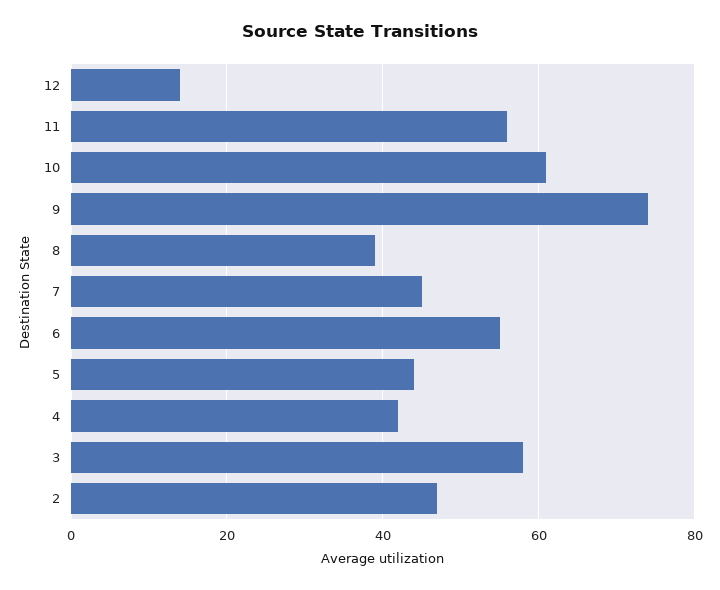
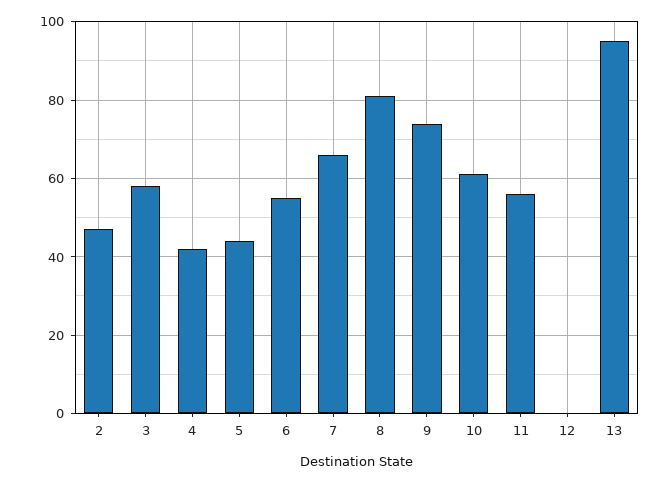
  {
-   "12": 15,
+   "12": 0,
    "11": 55,
    "10": 60,
    "9": 75,
-   "8": 40,
+   "8": 80,
-   "7": 45,
+   "7": 65,
    "6": 55,
    "5": 45,
    "4": 40,
    "3": 60,
-   "2": 45
+   "2": 45,
+   "13": 95
  }

